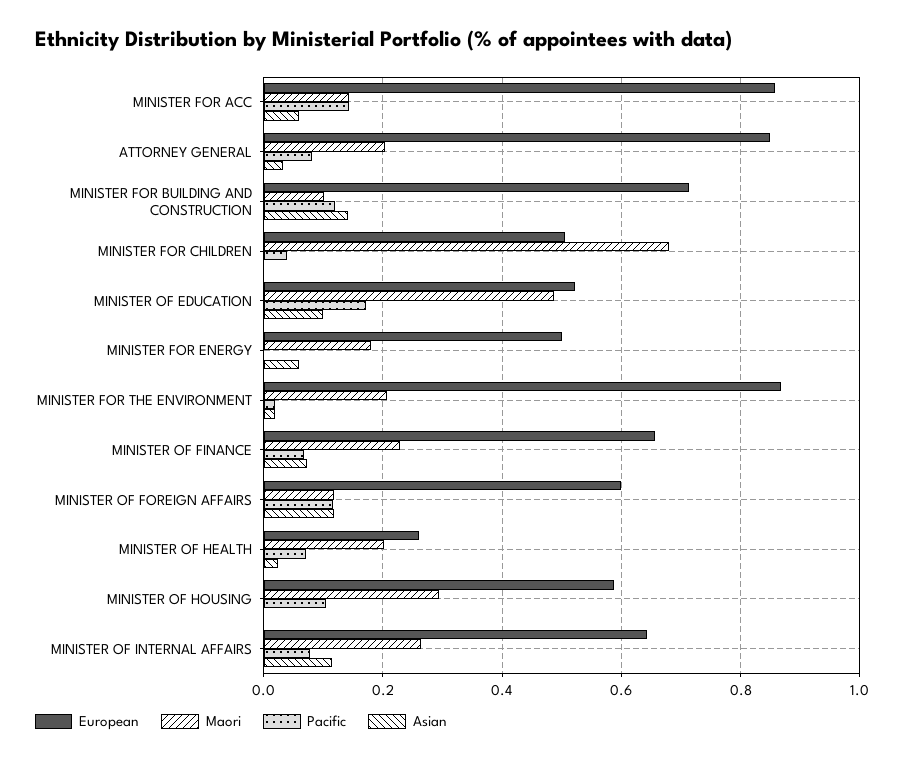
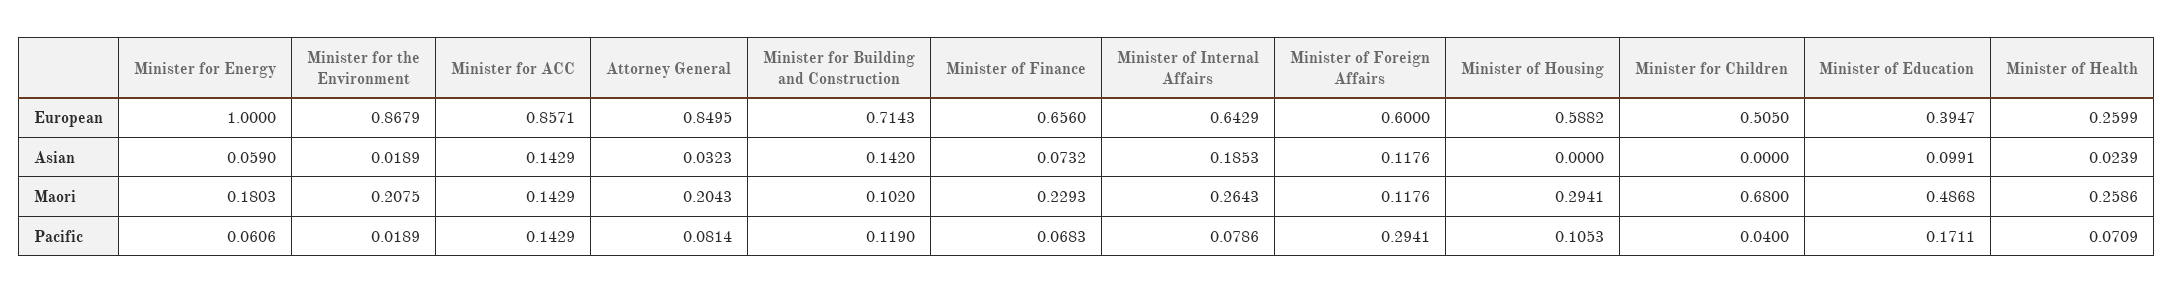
  {
    "European": {
      "MINISTER FOR ACC": 0.8571,
      "ATTORNEY GENERAL": 0.8495,
      "MINISTER FOR BUILDING AND CONSTRUCTION": 0.7143,
      "MINISTER FOR CHILDREN": 0.505,
-     "MINISTER OF EDUCATION": 0.52,
+     "MINISTER OF EDUCATION": 0.3947,
-     "MINISTER FOR ENERGY": 0.5,
+     "MINISTER FOR ENERGY": 1,
      "MINISTER FOR THE ENVIRONMENT": 0.8679,
      "MINISTER OF FINANCE": 0.656,
      "MINISTER OF FOREIGN AFFAIRS": 0.6,
      "MINISTER OF HEALTH": 0.2599,
      "MINISTER OF HOUSING": 0.5882,
      "MINISTER OF INTERNAL AFFAIRS": 0.6429
    },
    "Maori": {
      "MINISTER FOR ACC": 0.1429,
      "ATTORNEY GENERAL": 0.2043,
      "MINISTER FOR BUILDING AND CONSTRUCTION": 0.102,
      "MINISTER FOR CHILDREN": 0.68,
      "MINISTER OF EDUCATION": 0.4868,
      "MINISTER FOR ENERGY": 0.1803,
      "MINISTER FOR THE ENVIRONMENT": 0.2075,
      "MINISTER OF FINANCE": 0.2293,
      "MINISTER OF FOREIGN AFFAIRS": 0.1176,
-     "MINISTER OF HEALTH": 0.2,
+     "MINISTER OF HEALTH": 0.2586,
      "MINISTER OF HOUSING": 0.2941,
      "MINISTER OF INTERNAL AFFAIRS": 0.2643
    },
    "Pacific": {
      "MINISTER FOR ACC": 0.1429,
      "ATTORNEY GENERAL": 0.0814,
      "MINISTER FOR BUILDING AND CONSTRUCTION": 0.119,
      "MINISTER FOR CHILDREN": 0.04,
      "MINISTER OF EDUCATION": 0.1711,
-     "MINISTER FOR ENERGY": 0,
+     "MINISTER FOR ENERGY": 0.0606,
      "MINISTER FOR THE ENVIRONMENT": 0.0189,
      "MINISTER OF FINANCE": 0.0683,
-     "MINISTER OF FOREIGN AFFAIRS": 0.12,
+     "MINISTER OF FOREIGN AFFAIRS": 0.2941,
      "MINISTER OF HEALTH": 0.0709,
      "MINISTER OF HOUSING": 0.1053,
      "MINISTER OF INTERNAL AFFAIRS": 0.0786
    },
    "Asian": {
-     "MINISTER FOR ACC": 0.06,
+     "MINISTER FOR ACC": 0.1429,
      "ATTORNEY GENERAL": 0.0323,
      "MINISTER FOR BUILDING AND CONSTRUCTION": 0.142,
      "MINISTER FOR CHILDREN": 0,
      "MINISTER OF EDUCATION": 0.0991,
      "MINISTER FOR ENERGY": 0.059,
      "MINISTER FOR THE ENVIRONMENT": 0.0189,
      "MINISTER OF FINANCE": 0.0732,
      "MINISTER OF FOREIGN AFFAIRS": 0.1176,
      "MINISTER OF HEALTH": 0.0239,
      "MINISTER OF HOUSING": 0,
-     "MINISTER OF INTERNAL AFFAIRS": 0.12
+     "MINISTER OF INTERNAL AFFAIRS": 0.1853
    }
  }

